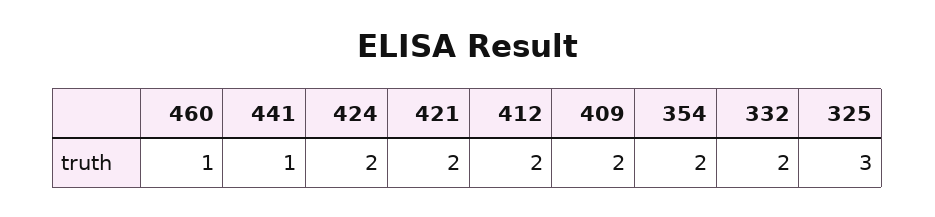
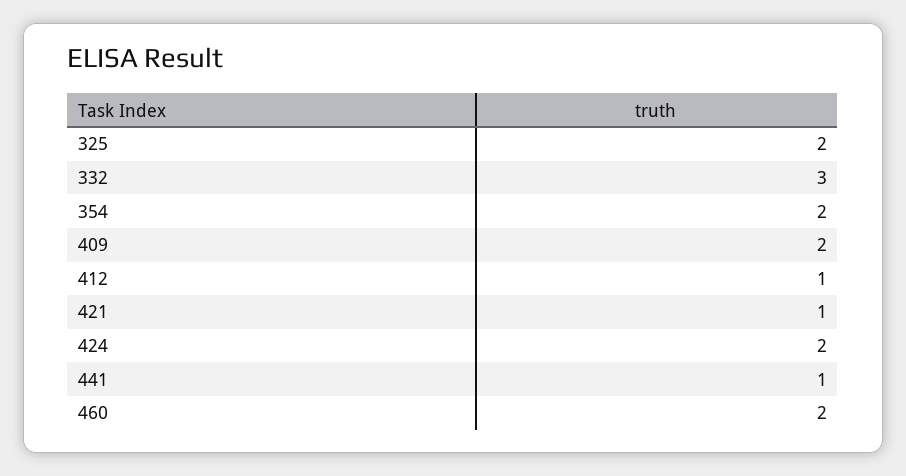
  {
-   "460": 1,
+   "460": 2,
    "441": 1,
    "424": 2,
-   "421": 2,
+   "421": 1,
-   "412": 2,
+   "412": 1,
    "409": 2,
    "354": 2,
-   "332": 2,
+   "332": 3,
-   "325": 3
+   "325": 2
  }

